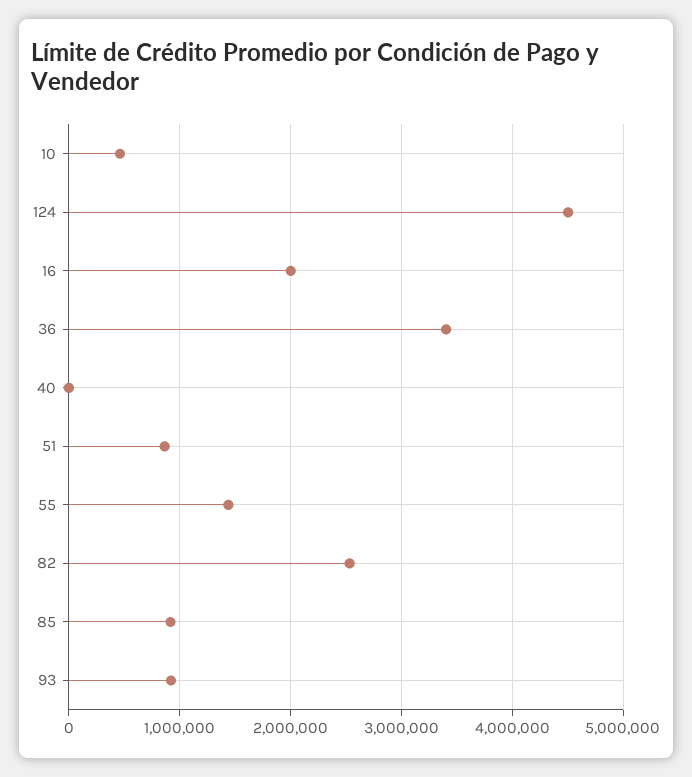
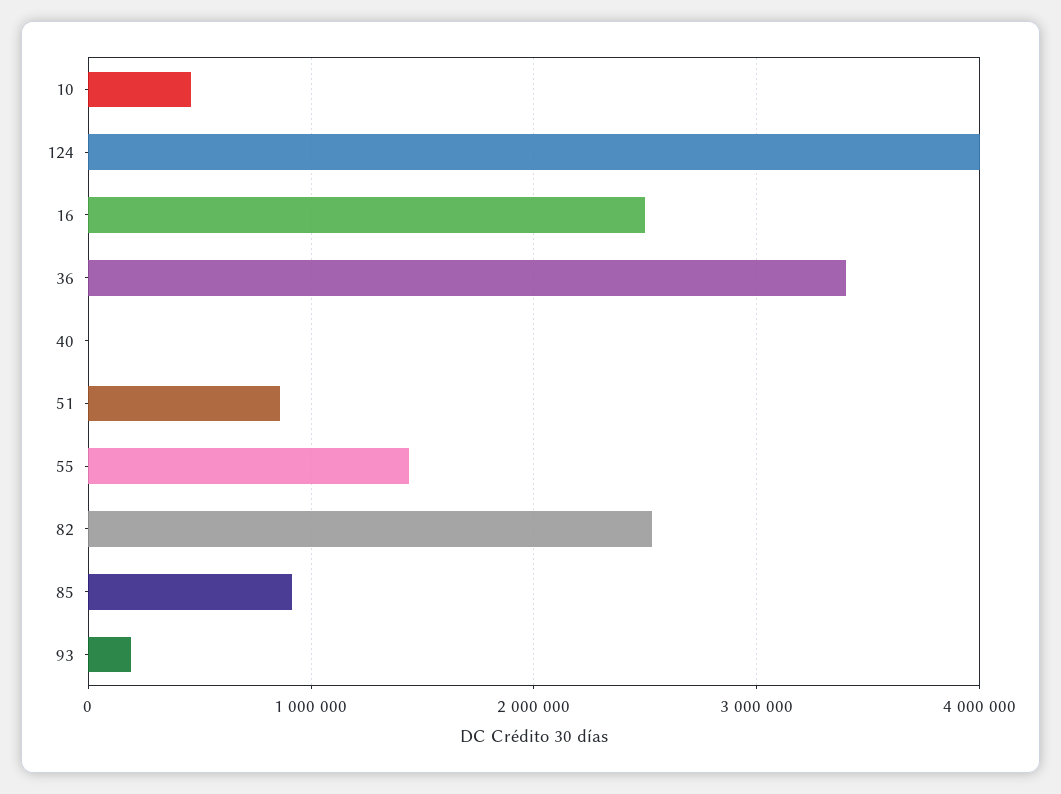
  {
    "10": 500000,
-   "124": 4500000,
+   "124": 4000000,
-   "16": 2000000,
+   "16": 2500000,
    "36": 3400000,
    "40": 0,
    "51": 900000,
    "55": 1400000,
    "82": 2500000,
    "85": 900000,
-   "93": 900000
+   "93": 200000
  }

